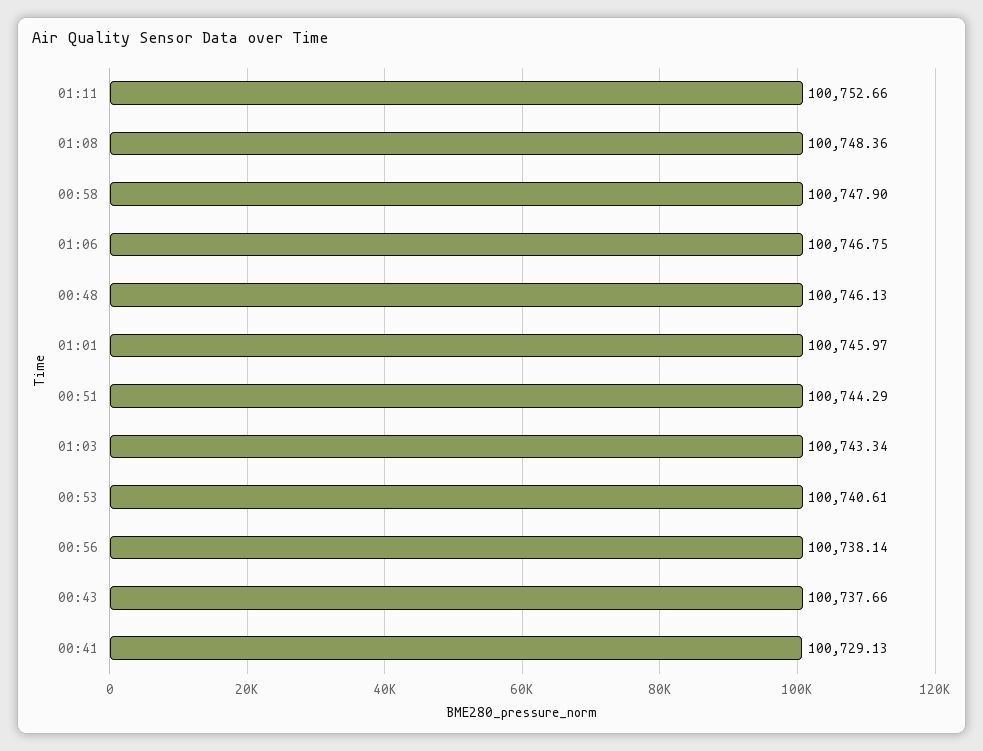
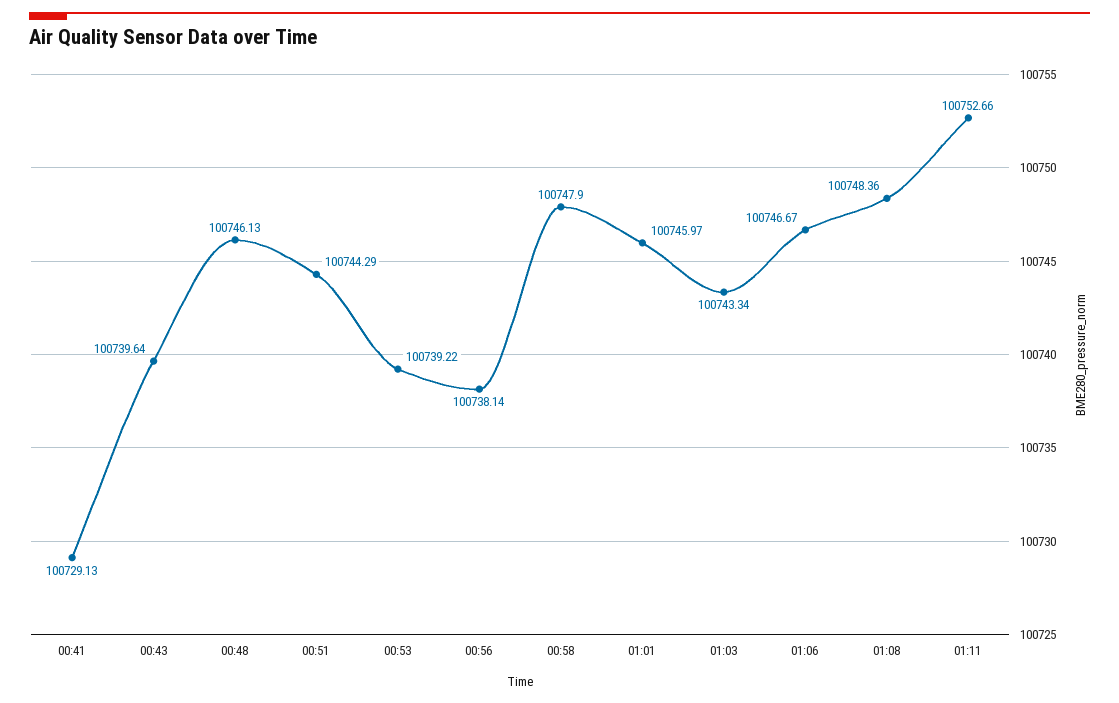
  {
    "01:11": 100752.66,
    "01:08": 100748.36,
    "00:58": 100747.9,
-   "01:06": 100746.75,
+   "01:06": 100746.67,
    "00:48": 100746.13,
    "01:01": 100745.97,
    "00:51": 100744.29,
    "01:03": 100743.34,
-   "00:53": 100740.61,
+   "00:53": 100739.22,
    "00:56": 100738.14,
-   "00:43": 100737.66,
+   "00:43": 100739.64,
    "00:41": 100729.13
  }

